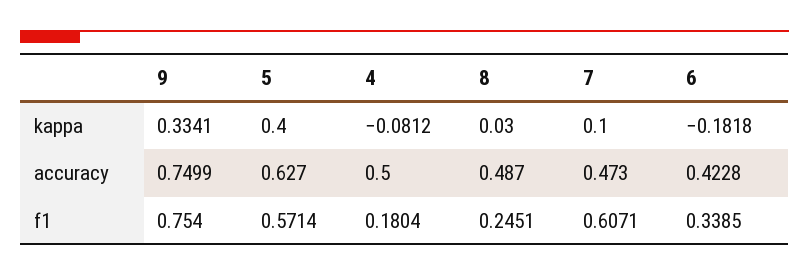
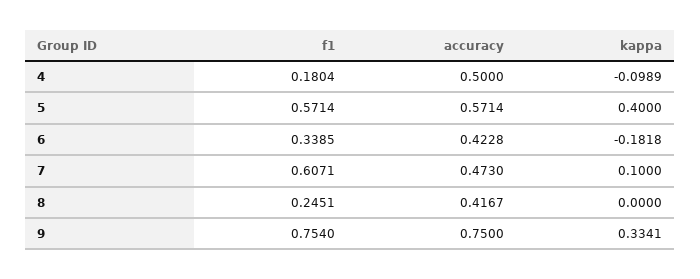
  {
    "9": {
      "kappa": 0.3341,
-     "accuracy": 0.7499,
+     "accuracy": 0.75,
      "f1": 0.754
    },
    "5": {
      "kappa": 0.4,
-     "accuracy": 0.627,
+     "accuracy": 0.5714,
      "f1": 0.5714
    },
    "4": {
-     "kappa": -0.0812,
+     "kappa": -0.0989,
      "accuracy": 0.5,
      "f1": 0.1804
    },
    "8": {
-     "kappa": 0.03,
+     "kappa": 0,
-     "accuracy": 0.487,
+     "accuracy": 0.4167,
      "f1": 0.2451
    },
    "7": {
      "kappa": 0.1,
      "accuracy": 0.473,
      "f1": 0.6071
    },
    "6": {
      "kappa": -0.1818,
      "accuracy": 0.4228,
      "f1": 0.3385
    }
  }

